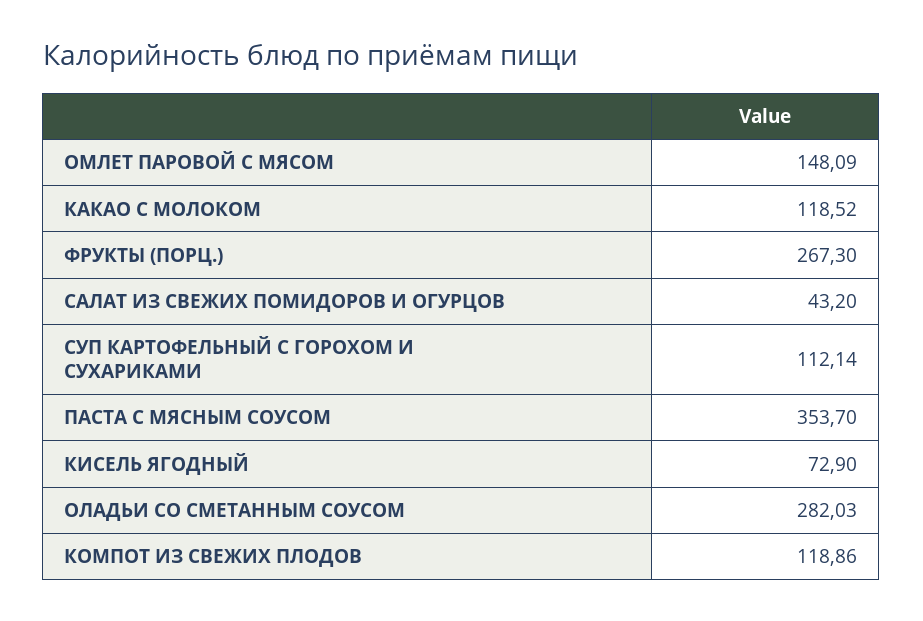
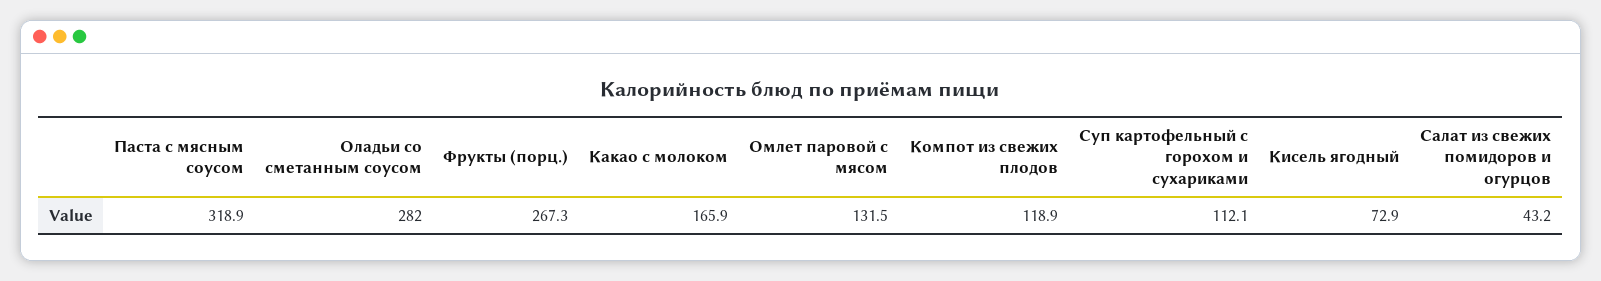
  {
-   "ОМЛЕТ ПАРОВОЙ С МЯСОМ": 148.09,
+   "ОМЛЕТ ПАРОВОЙ С МЯСОМ": 131.5,
-   "КАКАО С МОЛОКОМ": 118.52,
+   "КАКАО С МОЛОКОМ": 165.9,
    "ФРУКТЫ (ПОРЦ.)": 267.3,
    "САЛАТ ИЗ СВЕЖИХ ПОМИДОРОВ И ОГУРЦОВ": 43.2,
    "СУП КАРТОФЕЛЬНЫЙ С ГОРОХОМ И СУХАРИКАМИ": 112.14,
-   "ПАСТА С МЯСНЫМ СОУСОМ": 353.7,
+   "ПАСТА С МЯСНЫМ СОУСОМ": 318.9,
    "КИСЕЛЬ ЯГОДНЫЙ": 72.9,
    "ОЛАДЬИ СО СМЕТАННЫМ СОУСОМ": 282.03,
    "КОМПОТ ИЗ СВЕЖИХ ПЛОДОВ": 118.86
  }

